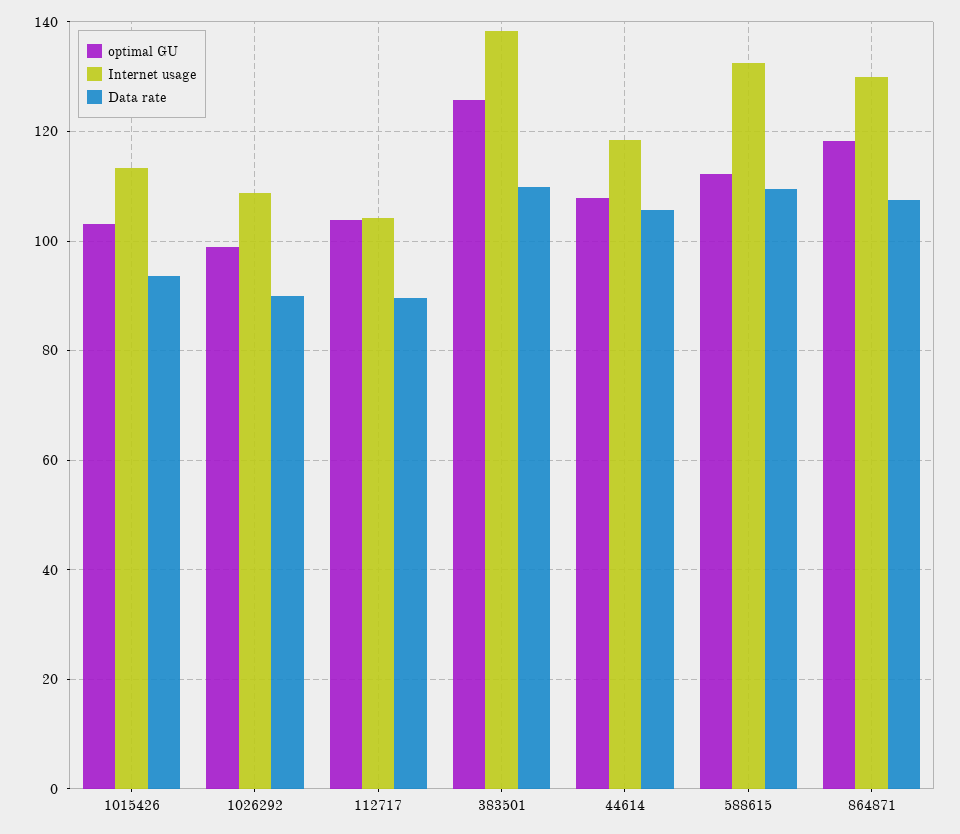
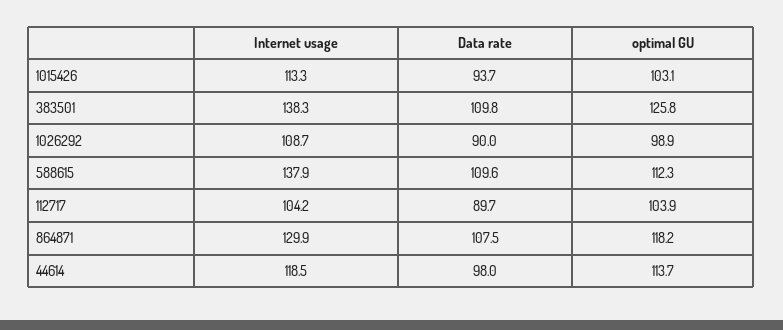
  {
    "optimal GU": {
      "1015426": 103.1,
      "1026292": 98.9,
      "112717": 103.9,
      "383501": 125.8,
-     "44614": 108,
+     "44614": 113.7,
      "588615": 112.3,
      "864871": 118.2
    },
    "Internet usage": {
      "1015426": 113.3,
      "1026292": 108.7,
      "112717": 104.2,
      "383501": 138.3,
      "44614": 118.5,
-     "588615": 132,
+     "588615": 137.9,
      "864871": 129.9
    },
    "Data rate": {
      "1015426": 93.7,
      "1026292": 90,
      "112717": 89.7,
      "383501": 109.8,
-     "44614": 106,
+     "44614": 98,
      "588615": 109.6,
      "864871": 107.5
    }
  }

